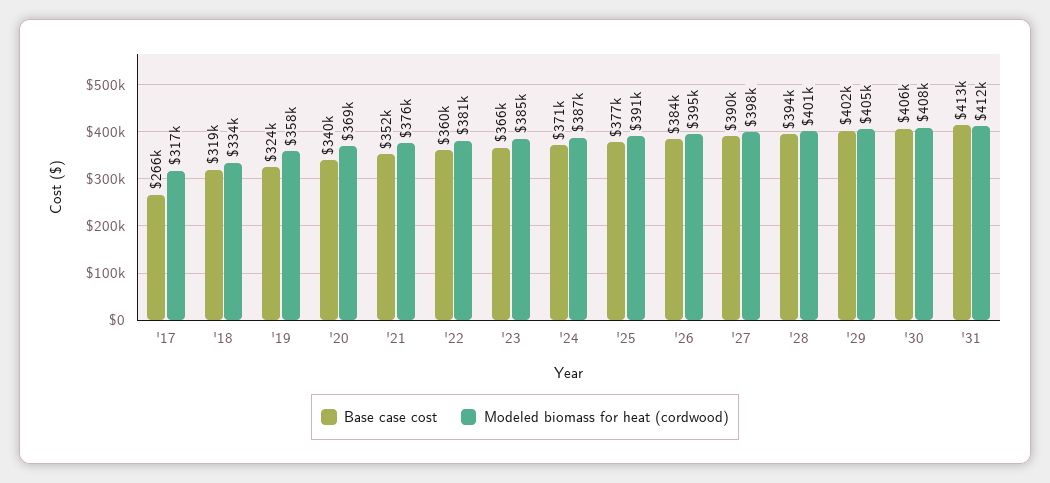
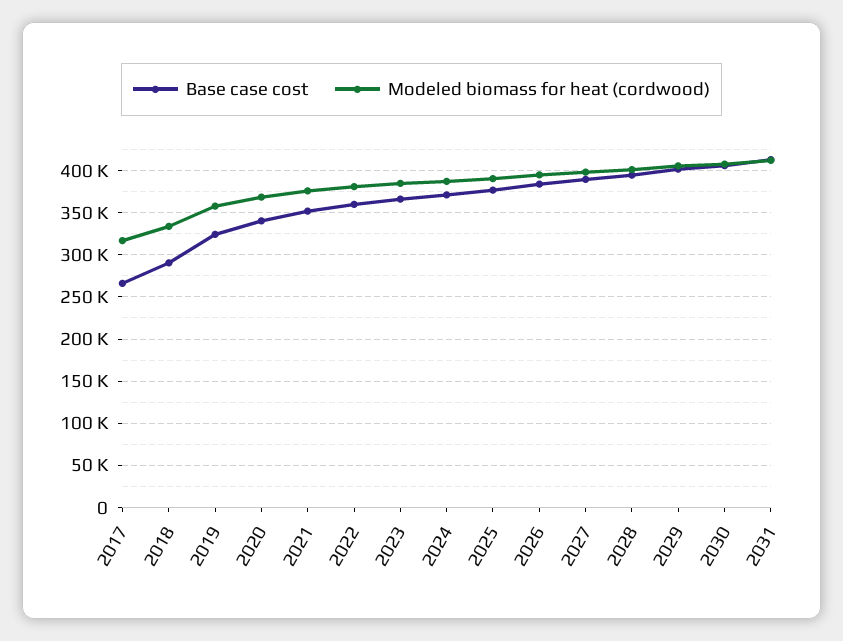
  {
    "Base case cost": {
      "'17": 266000,
-     "'18": 319000,
+     "'18": 290000,
      "'19": 324000,
      "'20": 340000,
      "'21": 352000,
      "'22": 360000,
      "'23": 366000,
      "'24": 371000,
      "'25": 377000,
      "'26": 384000,
      "'27": 390000,
      "'28": 394000,
      "'29": 402000,
      "'30": 406000,
      "'31": 413000
    },
    "Modeled biomass for heat (cordwood)": {
      "'17": 317000,
      "'18": 334000,
      "'19": 358000,
      "'20": 369000,
      "'21": 376000,
      "'22": 381000,
      "'23": 385000,
      "'24": 387000,
      "'25": 391000,
      "'26": 395000,
      "'27": 398000,
      "'28": 401000,
      "'29": 405000,
      "'30": 408000,
      "'31": 412000
    }
  }

